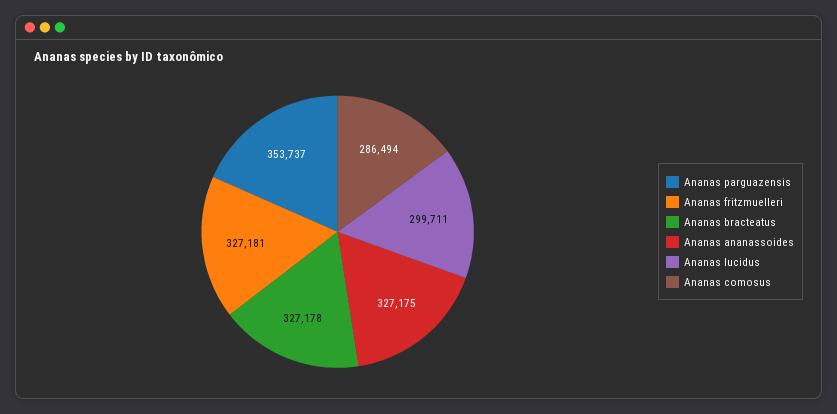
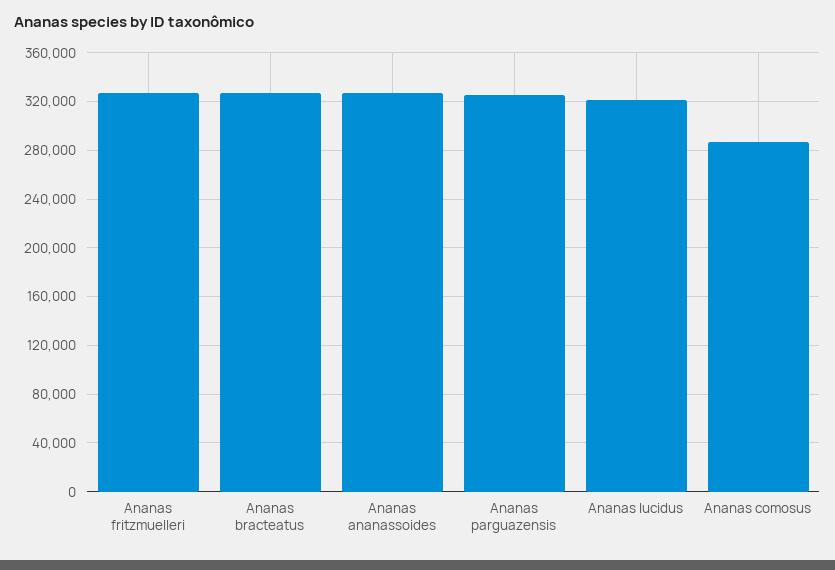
  {
-   "Ananas parguazensis": 353737,
+   "Ananas parguazensis": 325000,
    "Ananas fritzmuelleri": 327181,
    "Ananas bracteatus": 327178,
    "Ananas ananassoides": 327175,
-   "Ananas lucidus": 299711,
+   "Ananas lucidus": 320000,
    "Ananas comosus": 286494
  }

